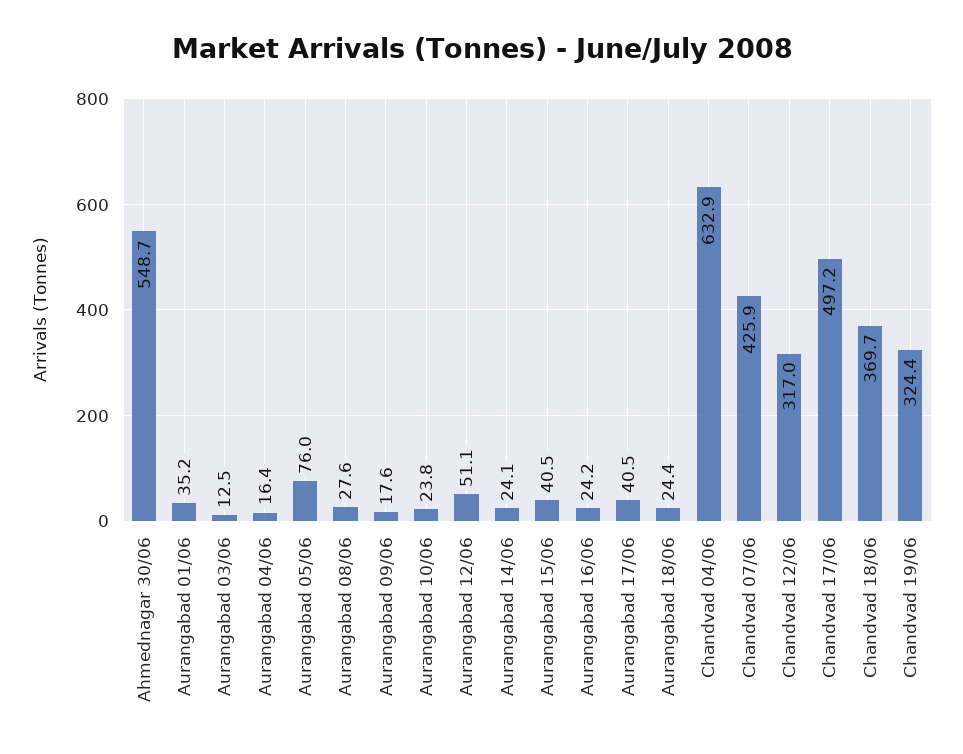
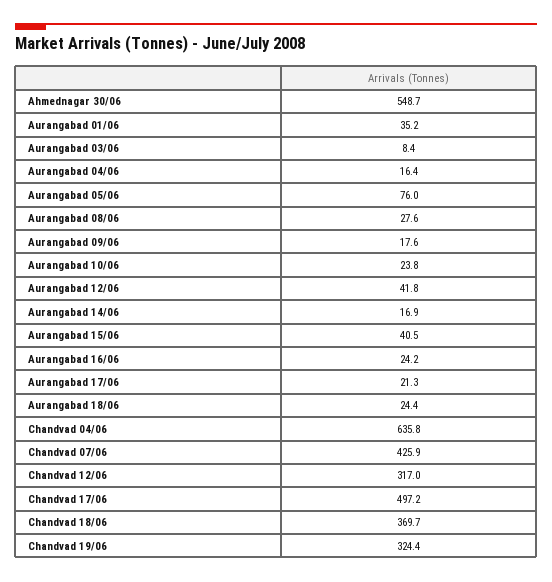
  {
    "Ahmednagar 30/06": 548.7,
    "Aurangabad 01/06": 35.2,
-   "Aurangabad 03/06": 12.5,
+   "Aurangabad 03/06": 8.4,
    "Aurangabad 04/06": 16.4,
    "Aurangabad 05/06": 76,
    "Aurangabad 08/06": 27.6,
    "Aurangabad 09/06": 17.6,
    "Aurangabad 10/06": 23.8,
-   "Aurangabad 12/06": 51.1,
+   "Aurangabad 12/06": 41.8,
-   "Aurangabad 14/06": 24.1,
+   "Aurangabad 14/06": 16.9,
    "Aurangabad 15/06": 40.5,
    "Aurangabad 16/06": 24.2,
-   "Aurangabad 17/06": 40.5,
+   "Aurangabad 17/06": 21.3,
    "Aurangabad 18/06": 24.4,
-   "Chandvad 04/06": 632.9,
+   "Chandvad 04/06": 635.8,
    "Chandvad 07/06": 425.9,
    "Chandvad 12/06": 317,
    "Chandvad 17/06": 497.2,
    "Chandvad 18/06": 369.7,
    "Chandvad 19/06": 324.4
  }

